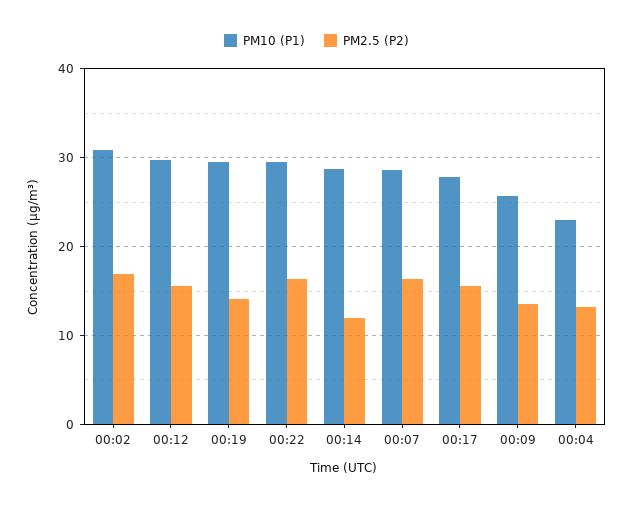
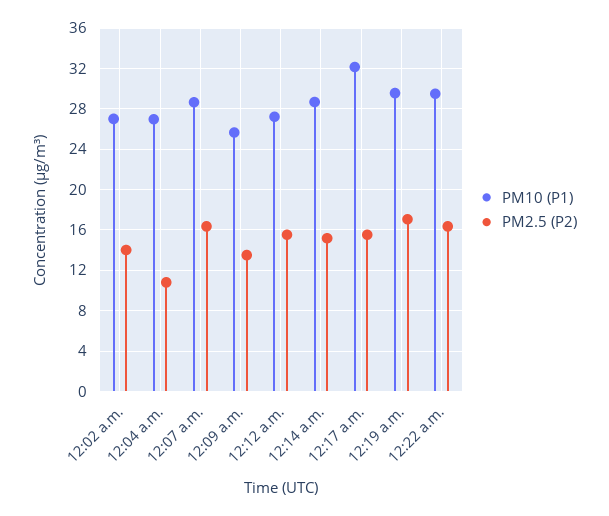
  {
    "PM10 (P1)": {
-     "00:02": 31,
+     "00:02": 27,
-     "00:12": 30,
+     "00:12": 27,
      "00:19": 30,
      "00:22": 29,
      "00:14": 29,
      "00:07": 29,
-     "00:17": 28,
+     "00:17": 32,
      "00:09": 26,
-     "00:04": 23
+     "00:04": 27
    },
    "PM2.5 (P2)": {
-     "00:02": 17,
+     "00:02": 14,
      "00:12": 16,
-     "00:19": 14,
+     "00:19": 17,
      "00:22": 16,
-     "00:14": 12,
+     "00:14": 15,
      "00:07": 16,
      "00:17": 16,
      "00:09": 14,
-     "00:04": 13
+     "00:04": 11
    }
  }

